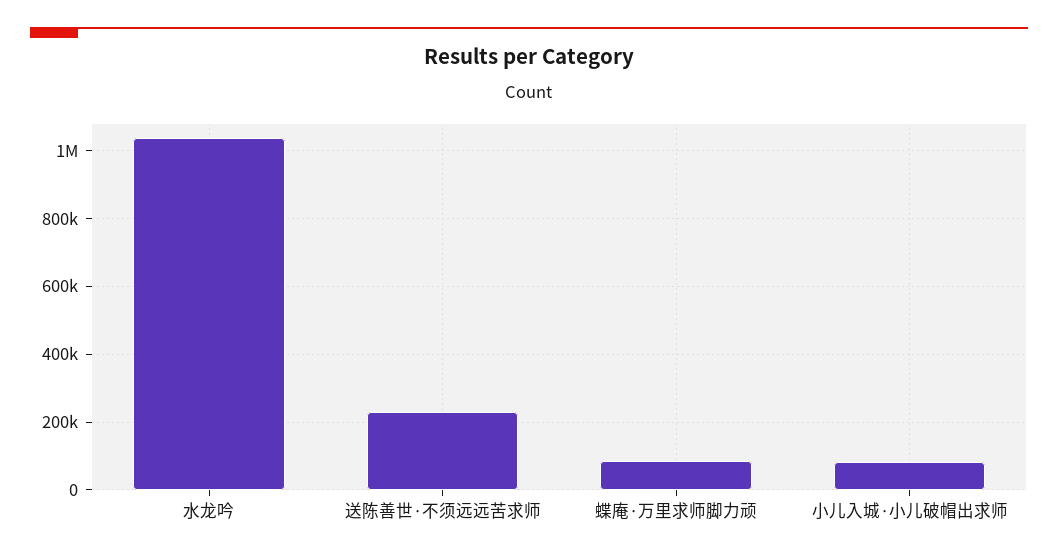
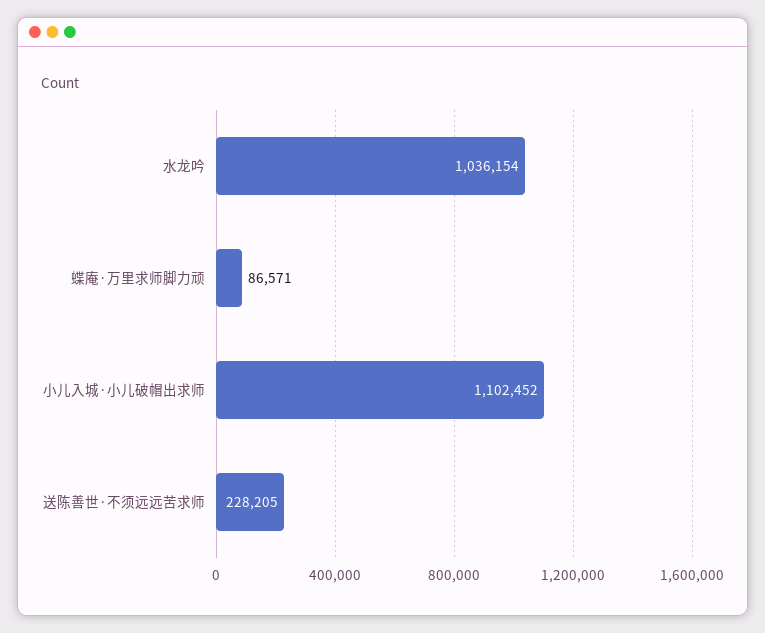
  {
    "水龙吟": 1036154,
    "送陈善世·不须远远苦求师": 228205,
    "蝶庵·万里求师脚力顽": 86571,
-   "小儿入城·小儿破帽出求师": 80000
+   "小儿入城·小儿破帽出求师": 1102452
  }

